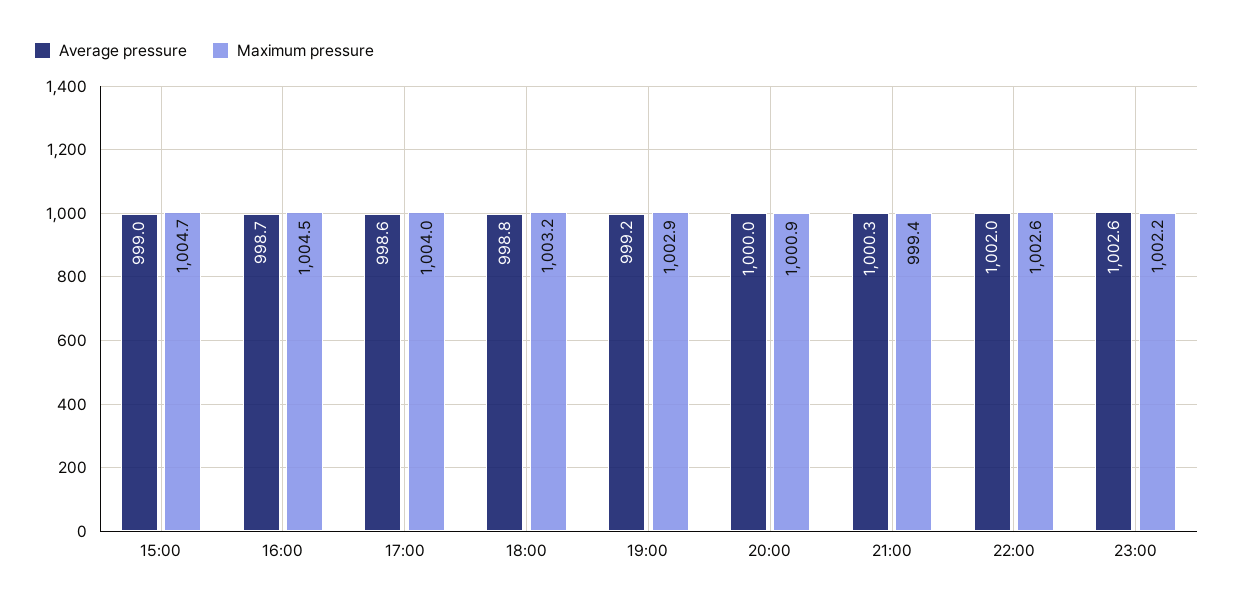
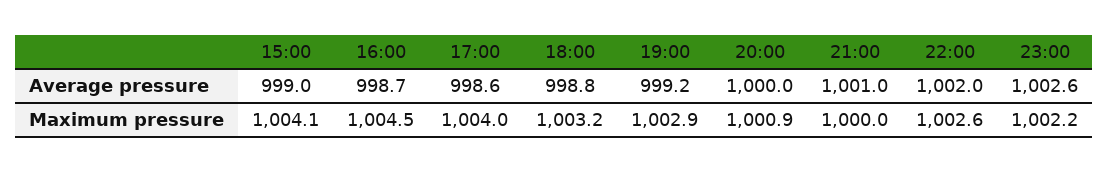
  {
    "Average pressure": {
      "15:00": 999,
      "16:00": 998.7,
      "17:00": 998.6,
      "18:00": 998.8,
      "19:00": 999.2,
      "20:00": 1000,
-     "21:00": 1000.3,
+     "21:00": 1001,
      "22:00": 1002,
      "23:00": 1002.6
    },
    "Maximum pressure": {
-     "15:00": 1004.7,
+     "15:00": 1004.1,
      "16:00": 1004.5,
      "17:00": 1004,
      "18:00": 1003.2,
      "19:00": 1002.9,
      "20:00": 1000.9,
-     "21:00": 999.4,
+     "21:00": 1000,
      "22:00": 1002.6,
      "23:00": 1002.2
    }
  }

